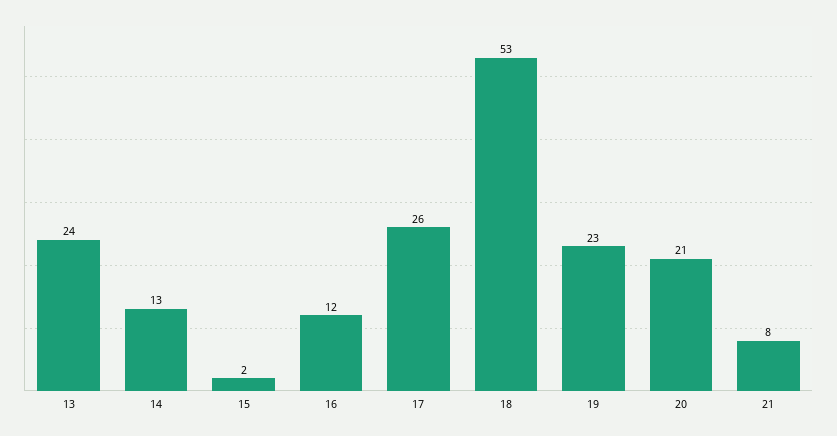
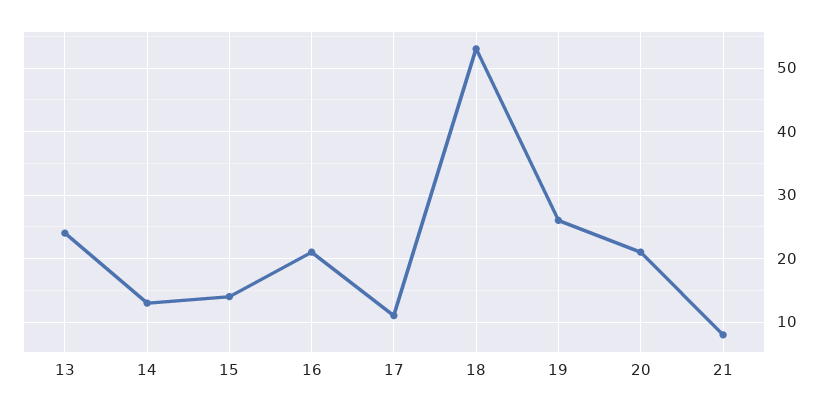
  {
    "13": 24,
    "14": 13,
-   "15": 2,
+   "15": 14,
-   "16": 12,
+   "16": 21,
-   "17": 26,
+   "17": 11,
    "18": 53,
-   "19": 23,
+   "19": 26,
    "20": 21,
    "21": 8
  }

